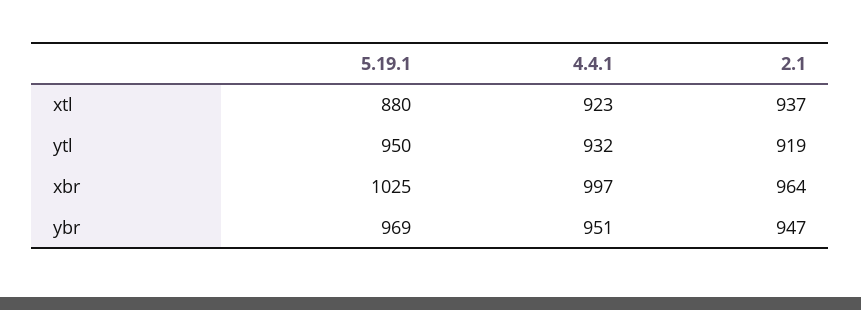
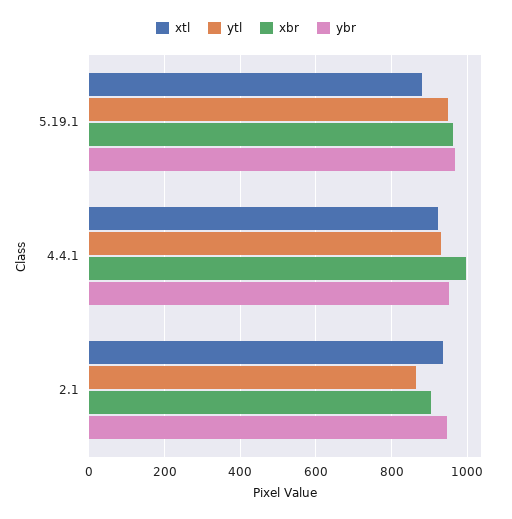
  {
    "xtl": {
      "5.19.1": 880,
      "4.4.1": 923,
      "2.1": 937
    },
    "ytl": {
      "5.19.1": 950,
      "4.4.1": 932,
-     "2.1": 919
+     "2.1": 860
    },
    "xbr": {
-     "5.19.1": 1025,
+     "5.19.1": 960,
      "4.4.1": 997,
-     "2.1": 964
+     "2.1": 900
    },
    "ybr": {
      "5.19.1": 969,
      "4.4.1": 951,
      "2.1": 947
    }
  }

